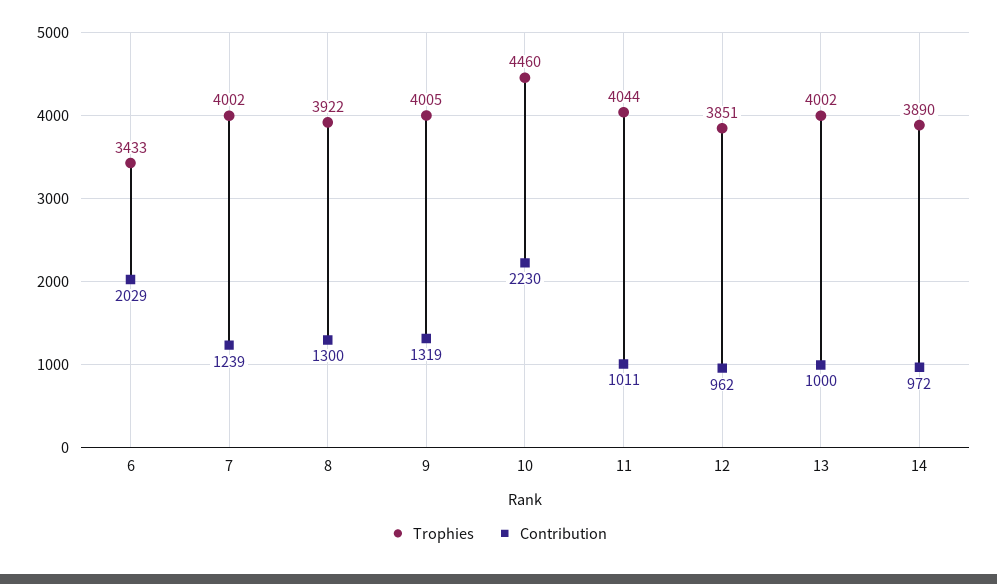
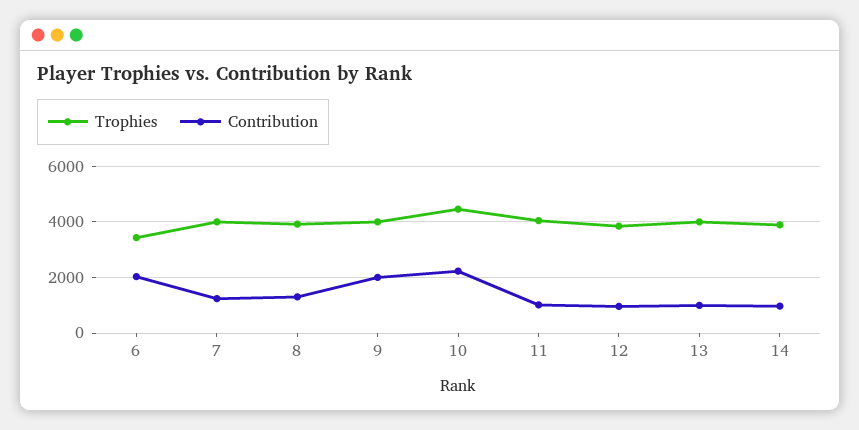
  {
    "Trophies": {
      "6": 3433,
      "7": 4002,
      "8": 3922,
      "9": 4005,
      "10": 4460,
      "11": 4044,
      "12": 3851,
      "13": 4002,
      "14": 3890
    },
    "Contribution": {
      "6": 2029,
      "7": 1239,
      "8": 1300,
-     "9": 1319,
+     "9": 2000,
      "10": 2230,
      "11": 1011,
      "12": 962,
      "13": 1000,
      "14": 972
    }
  }

